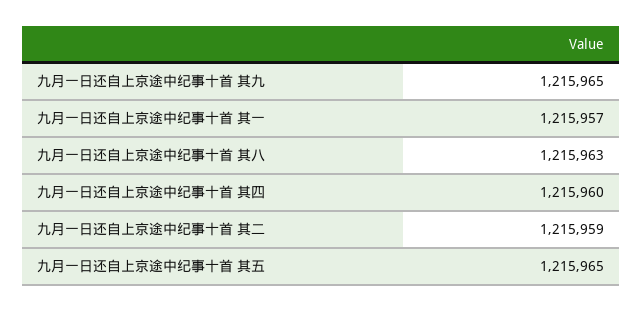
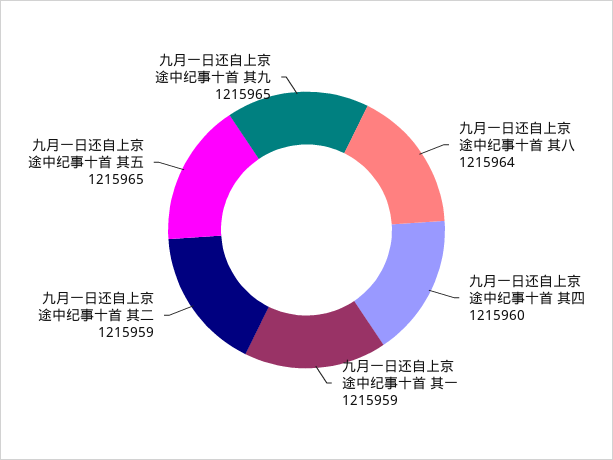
  {
    "九月一日还自上京途中纪事十首 其九": 1215965,
-   "九月一日还自上京途中纪事十首 其一": 1215957,
+   "九月一日还自上京途中纪事十首 其一": 1215959,
-   "九月一日还自上京途中纪事十首 其八": 1215963,
+   "九月一日还自上京途中纪事十首 其八": 1215964,
    "九月一日还自上京途中纪事十首 其四": 1215960,
    "九月一日还自上京途中纪事十首 其二": 1215959,
    "九月一日还自上京途中纪事十首 其五": 1215965
  }

